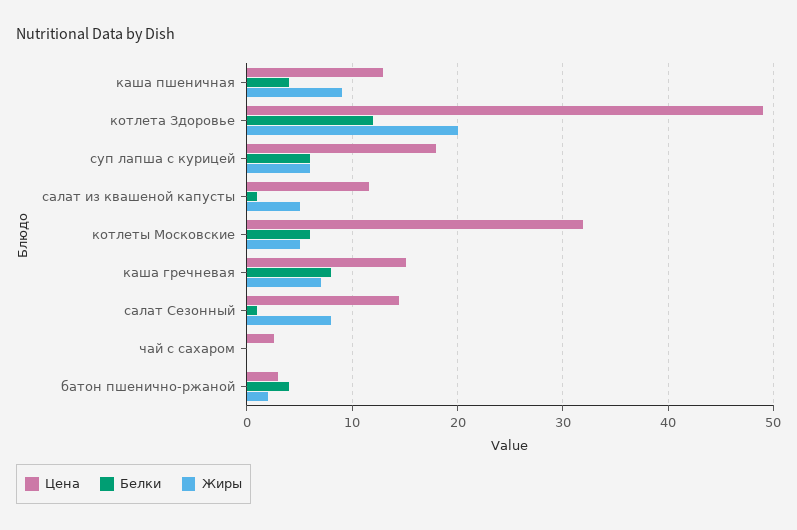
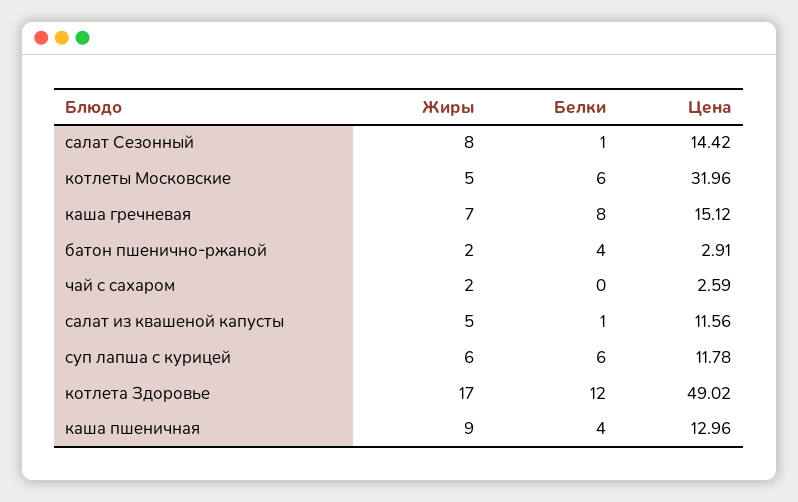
  {
    "Цена": {
      "каша пшеничная": 12.96,
      "котлета Здоровье": 49.02,
-     "суп лапша с курицей": 18,
+     "суп лапша с курицей": 11.78,
      "салат из квашеной капусты": 11.56,
      "котлеты Московские": 31.96,
      "каша гречневая": 15.12,
      "салат Сезонный": 14.42,
      "чай с сахаром": 2.59,
      "батон пшенично-ржаной": 2.91
    },
    "Белки": {
      "каша пшеничная": 4,
      "котлета Здоровье": 12,
      "суп лапша с курицей": 6,
      "салат из квашеной капусты": 1,
      "котлеты Московские": 6,
      "каша гречневая": 8,
      "салат Сезонный": 1,
      "чай с сахаром": 0,
      "батон пшенично-ржаной": 4
    },
    "Жиры": {
      "каша пшеничная": 9,
-     "котлета Здоровье": 20,
+     "котлета Здоровье": 17,
      "суп лапша с курицей": 6,
      "салат из квашеной капусты": 5,
      "котлеты Московские": 5,
      "каша гречневая": 7,
      "салат Сезонный": 8,
-     "чай с сахаром": 0,
+     "чай с сахаром": 2,
      "батон пшенично-ржаной": 2
    }
  }

